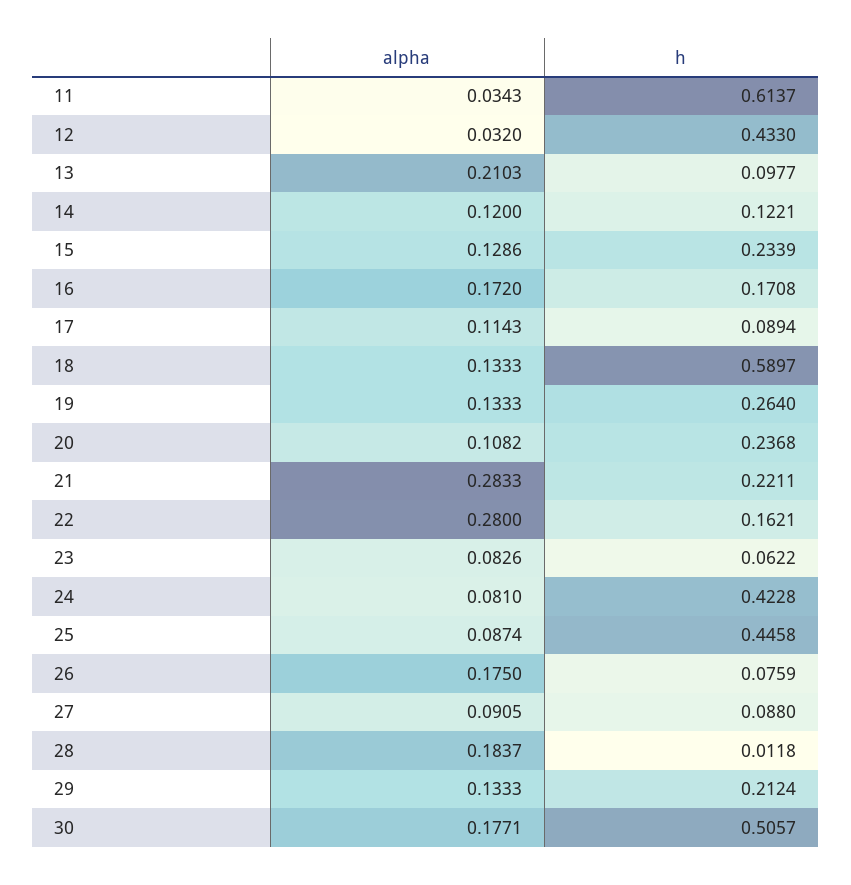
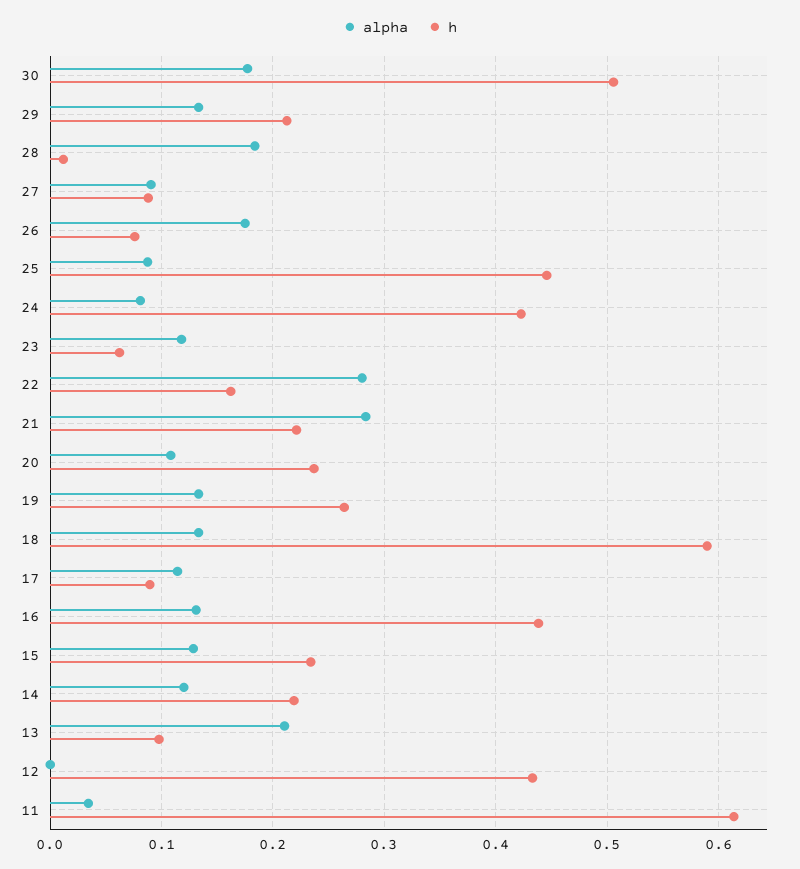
  {
    "alpha": {
      "11": 0.0343,
-     "12": 0.032,
+     "12": 0,
      "13": 0.2103,
      "14": 0.12,
      "15": 0.1286,
-     "16": 0.172,
+     "16": 0.13,
      "17": 0.1143,
      "18": 0.1333,
      "19": 0.1333,
      "20": 0.1082,
      "21": 0.2833,
      "22": 0.28,
-     "23": 0.0826,
+     "23": 0.12,
      "24": 0.081,
      "25": 0.0874,
      "26": 0.175,
      "27": 0.0905,
      "28": 0.1837,
      "29": 0.1333,
      "30": 0.1771
    },
    "h": {
      "11": 0.6137,
      "12": 0.433,
      "13": 0.0977,
-     "14": 0.1221,
+     "14": 0.22,
      "15": 0.2339,
-     "16": 0.1708,
+     "16": 0.44,
      "17": 0.0894,
      "18": 0.5897,
      "19": 0.264,
      "20": 0.2368,
      "21": 0.2211,
      "22": 0.1621,
      "23": 0.0622,
      "24": 0.4228,
      "25": 0.4458,
      "26": 0.0759,
      "27": 0.088,
      "28": 0.0118,
      "29": 0.2124,
      "30": 0.5057
    }
  }

